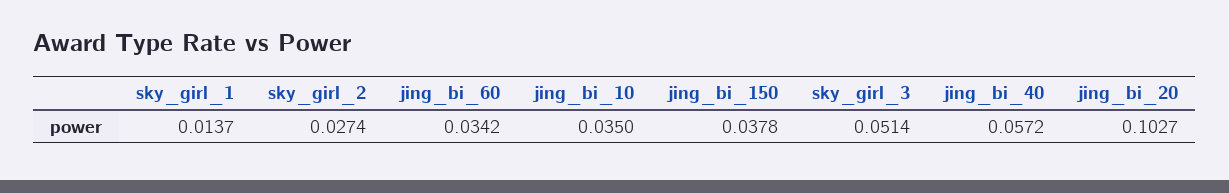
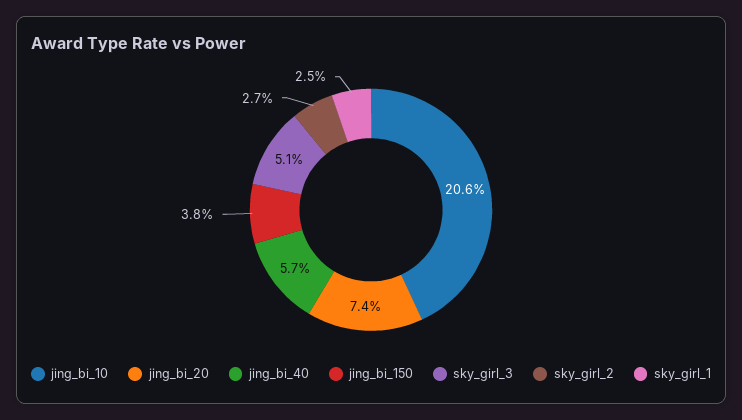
  {
-   "sky_girl_1": 0.0137,
+   "sky_girl_1": 0.025,
    "sky_girl_2": 0.0274,
-   "jing_bi_60": 0.0342,
-   "jing_bi_10": 0.035,
+   "jing_bi_10": 0.206,
    "jing_bi_150": 0.0378,
    "sky_girl_3": 0.0514,
    "jing_bi_40": 0.0572,
-   "jing_bi_20": 0.1027
+   "jing_bi_20": 0.074
  }

